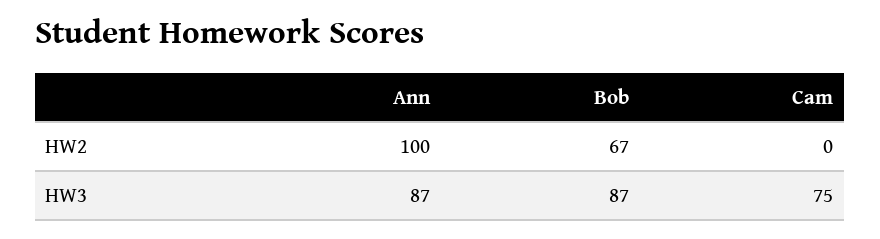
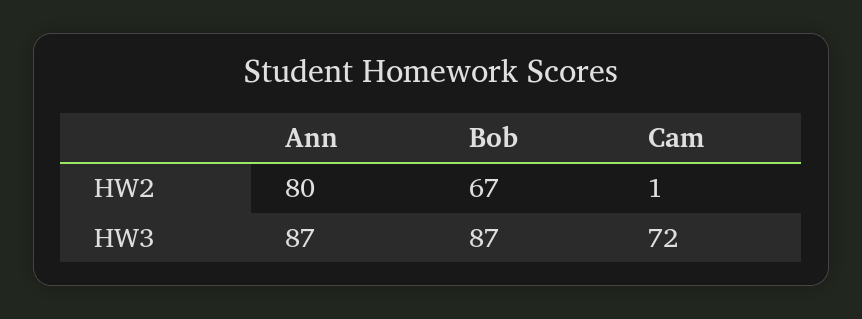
  {
    "Ann": {
-     "HW2": 100,
+     "HW2": 80,
      "HW3": 87
    },
    "Bob": {
      "HW2": 67,
      "HW3": 87
    },
    "Cam": {
-     "HW2": 0,
+     "HW2": 1,
-     "HW3": 75
+     "HW3": 72
    }
  }

